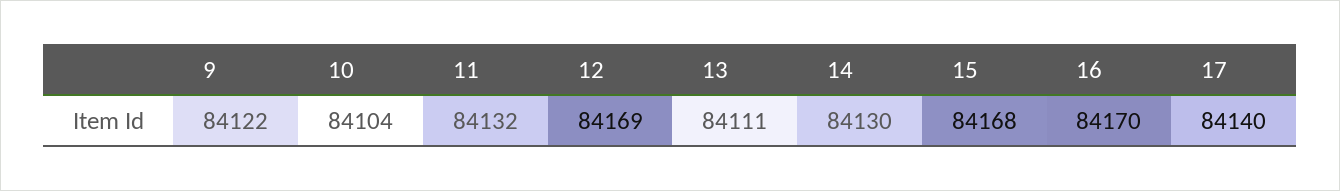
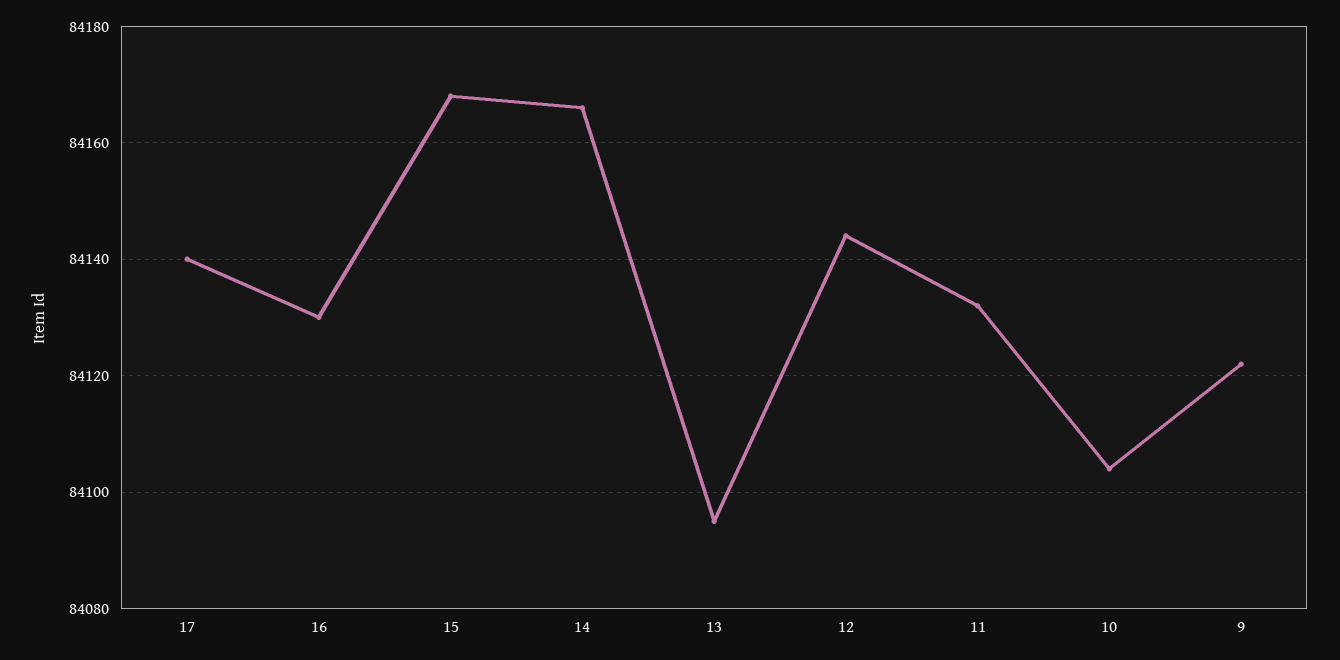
  {
    "9": 84122,
    "10": 84104,
    "11": 84132,
-   "12": 84169,
+   "12": 84145,
-   "13": 84111,
+   "13": 84095,
-   "14": 84130,
+   "14": 84165,
    "15": 84168,
-   "16": 84170,
+   "16": 84130,
    "17": 84140
  }

